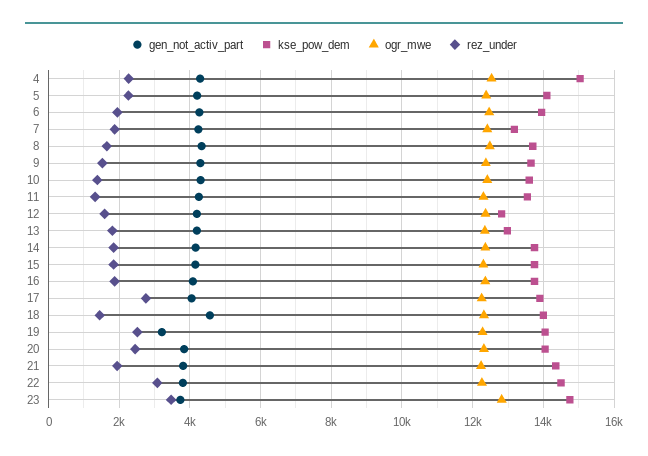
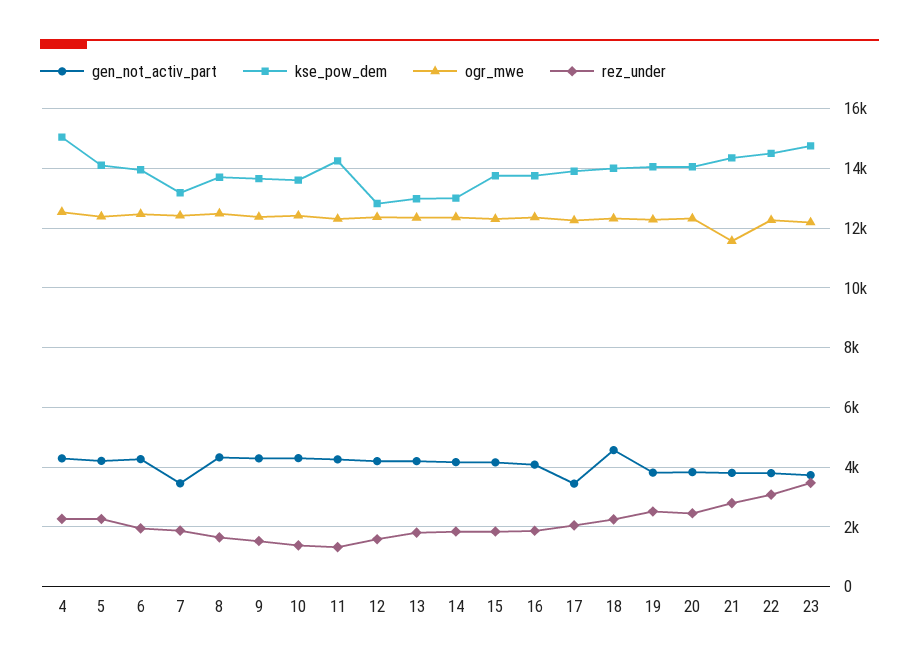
  {
    "gen_not_activ_part": {
      "4": 4200,
      "5": 4200,
      "6": 4200,
-     "7": 4200,
+     "7": 3500,
      "8": 4400,
      "9": 4200,
      "10": 4400,
      "11": 4200,
      "12": 4200,
      "13": 4200,
      "14": 4200,
      "15": 4200,
      "16": 4000,
-     "17": 4000,
+     "17": 3500,
      "18": 4600,
-     "19": 3200,
+     "19": 3750,
      "20": 3800,
      "21": 3800,
      "22": 3800,
      "23": 3800
    },
    "kse_pow_dem": {
      "4": 15000,
      "5": 14200,
      "6": 14000,
      "7": 13200,
      "8": 13800,
      "9": 13600,
      "10": 13600,
-     "11": 13600,
+     "11": 14250,
      "12": 12800,
      "13": 13000,
-     "14": 13800,
+     "14": 13000,
      "15": 13800,
      "16": 13800,
      "17": 14000,
      "18": 14000,
      "19": 14000,
      "20": 14000,
      "21": 14400,
      "22": 14600,
      "23": 14800
    },
    "ogr_mwe": {
      "4": 12600,
      "5": 12400,
      "6": 12400,
      "7": 12400,
      "8": 12400,
      "9": 12400,
      "10": 12400,
      "11": 12400,
      "12": 12400,
      "13": 12400,
      "14": 12400,
      "15": 12400,
      "16": 12400,
      "17": 12200,
      "18": 12400,
      "19": 12200,
      "20": 12400,
-     "21": 12200,
+     "21": 11500,
      "22": 12200,
-     "23": 12800
+     "23": 12250
    },
    "rez_under": {
      "4": 2200,
      "5": 2200,
      "6": 2000,
      "7": 1800,
      "8": 1600,
      "9": 1600,
      "10": 1400,
      "11": 1400,
      "12": 1600,
      "13": 1800,
      "14": 1800,
      "15": 1800,
      "16": 1800,
-     "17": 2800,
+     "17": 2000,
-     "18": 1400,
+     "18": 2250,
      "19": 2600,
      "20": 2400,
-     "21": 2000,
+     "21": 2750,
      "22": 3000,
      "23": 3400
    }
  }

